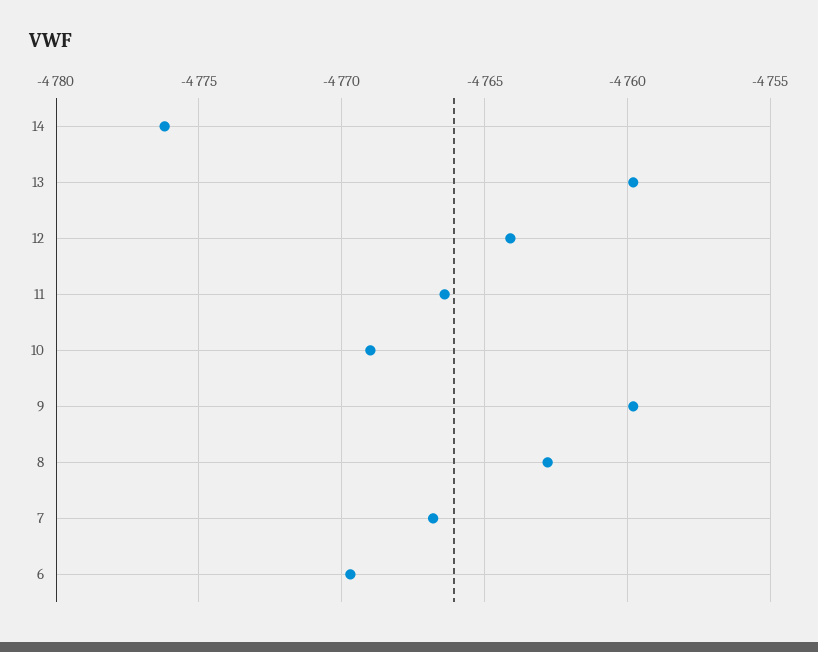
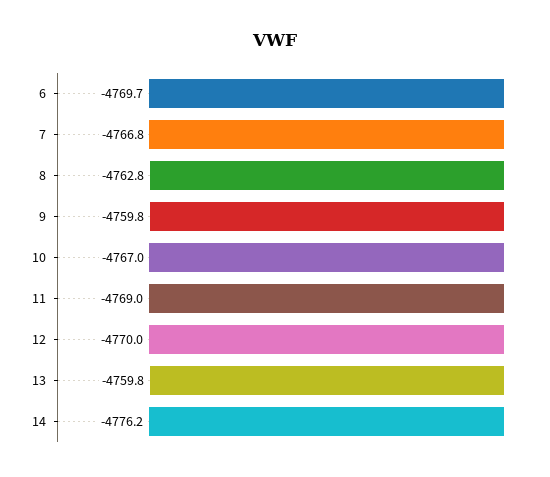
  {
    "14": -4776.2,
    "13": -4759.8,
-   "12": -4764,
+   "12": -4770,
-   "11": -4766.5,
+   "11": -4769,
-   "10": -4769,
+   "10": -4767,
    "9": -4759.8,
    "8": -4762.8,
    "7": -4766.8,
    "6": -4769.7
  }

